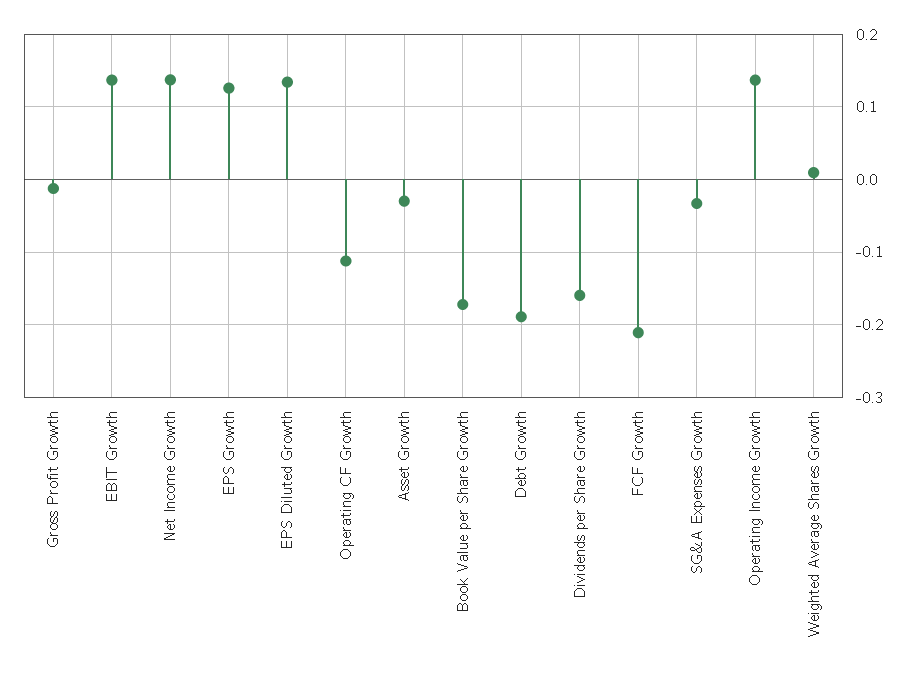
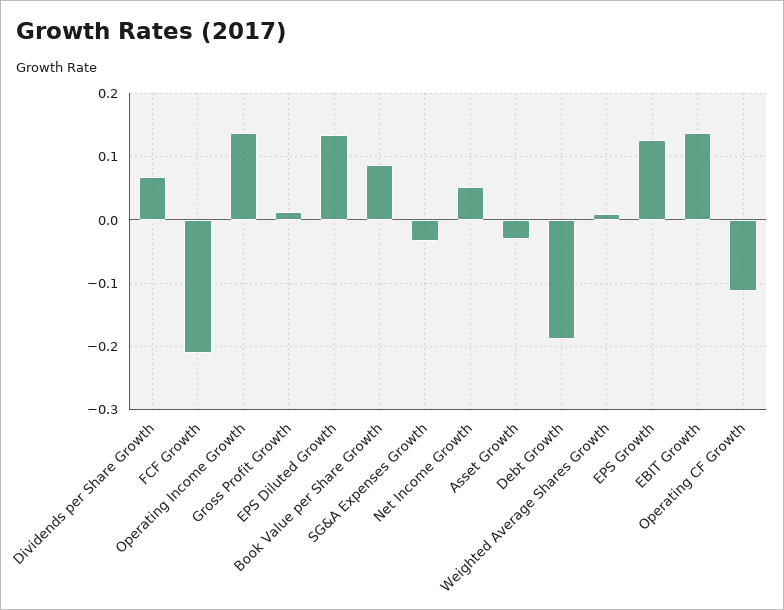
  {
-   "Gross Profit Growth": -0.01,
+   "Gross Profit Growth": 0.01,
    "EBIT Growth": 0.14,
-   "Net Income Growth": 0.14,
+   "Net Income Growth": 0.05,
    "EPS Growth": 0.13,
    "EPS Diluted Growth": 0.13,
    "Operating CF Growth": -0.11,
    "Asset Growth": -0.03,
-   "Book Value per Share Growth": -0.17,
+   "Book Value per Share Growth": 0.09,
    "Debt Growth": -0.19,
-   "Dividends per Share Growth": -0.16,
+   "Dividends per Share Growth": 0.07,
    "FCF Growth": -0.21,
    "SG&A Expenses Growth": -0.03,
    "Operating Income Growth": 0.14,
    "Weighted Average Shares Growth": 0.01
  }

